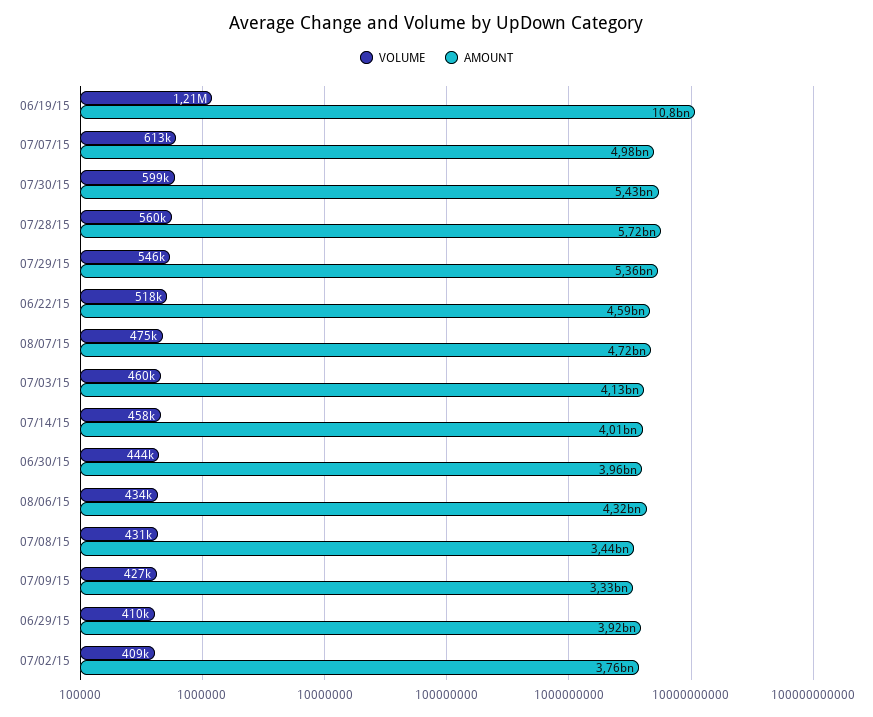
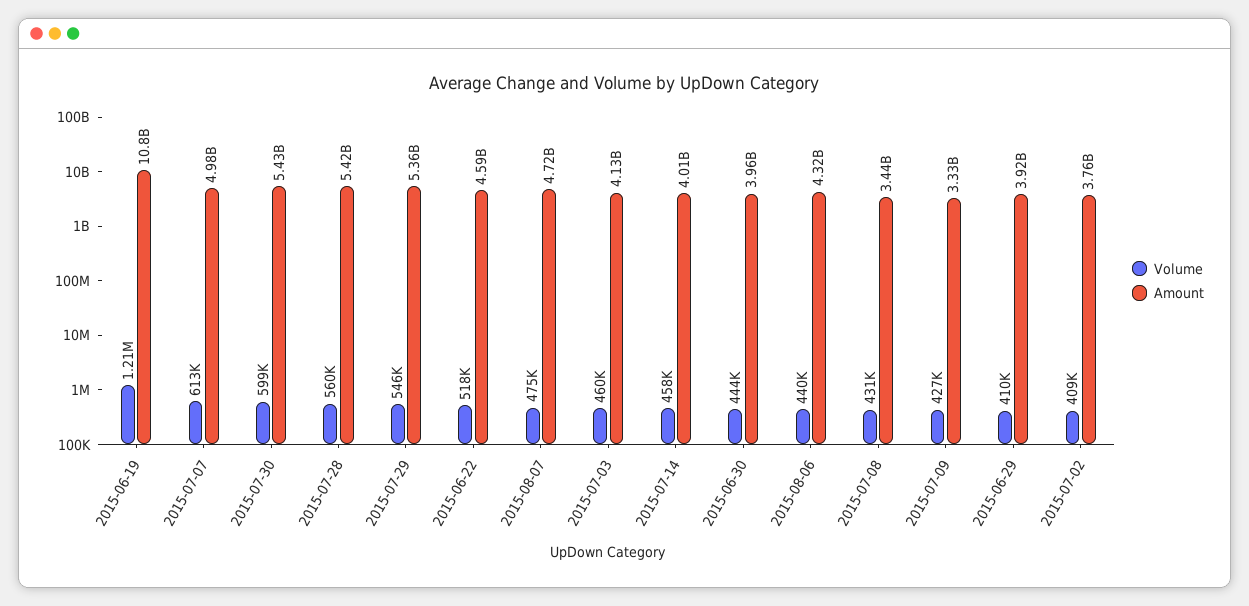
  {
    "VOLUME": {
      "06/19/15": 1210000,
      "07/07/15": 613000,
      "07/30/15": 599000,
      "07/28/15": 560000,
      "07/29/15": 546000,
      "06/22/15": 518000,
      "08/07/15": 475000,
      "07/03/15": 460000,
      "07/14/15": 458000,
      "06/30/15": 444000,
-     "08/06/15": 434000,
+     "08/06/15": 440000,
      "07/08/15": 431000,
      "07/09/15": 427000,
      "06/29/15": 410000,
      "07/02/15": 409000
    },
    "AMOUNT": {
      "06/19/15": 10800000000,
      "07/07/15": 4980000000,
      "07/30/15": 5430000000,
-     "07/28/15": 5720000000,
+     "07/28/15": 5420000000,
      "07/29/15": 5360000000,
      "06/22/15": 4590000000,
      "08/07/15": 4720000000,
      "07/03/15": 4130000000,
      "07/14/15": 4010000000,
      "06/30/15": 3960000000,
      "08/06/15": 4320000000,
      "07/08/15": 3440000000,
      "07/09/15": 3330000000,
      "06/29/15": 3920000000,
      "07/02/15": 3760000000
    }
  }

